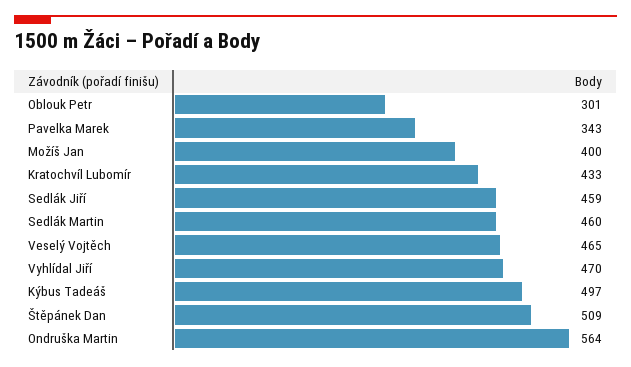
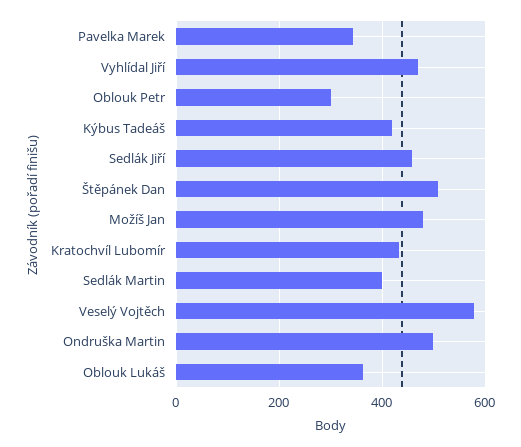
  {
    "Oblouk Petr": 301,
    "Pavelka Marek": 343,
-   "Možíš Jan": 400,
+   "Možíš Jan": 480,
    "Kratochvíl Lubomír": 433,
    "Sedlák Jiří": 459,
-   "Sedlák Martin": 460,
+   "Sedlák Martin": 400,
-   "Veselý Vojtěch": 465,
+   "Veselý Vojtěch": 580,
    "Vyhlídal Jiří": 470,
-   "Kýbus Tadeáš": 497,
+   "Kýbus Tadeáš": 420,
    "Štěpánek Dan": 509,
-   "Ondruška Martin": 564
+   "Ondruška Martin": 500,
+   "Oblouk Lukáš": 360
  }

